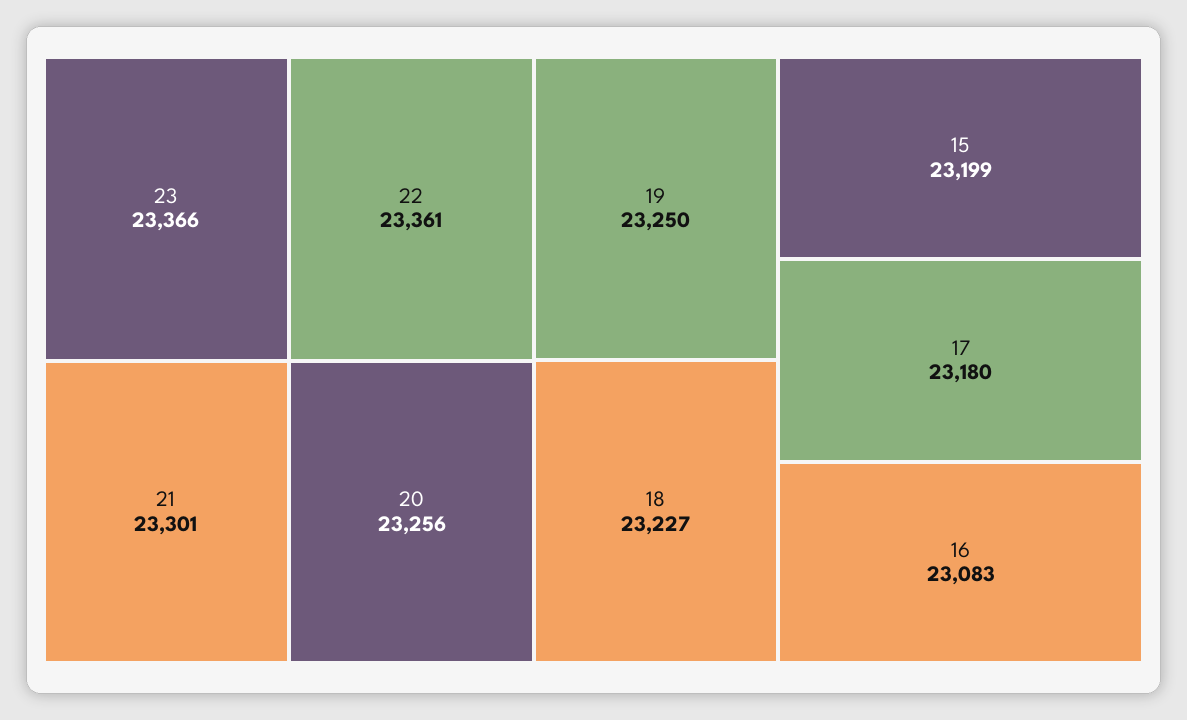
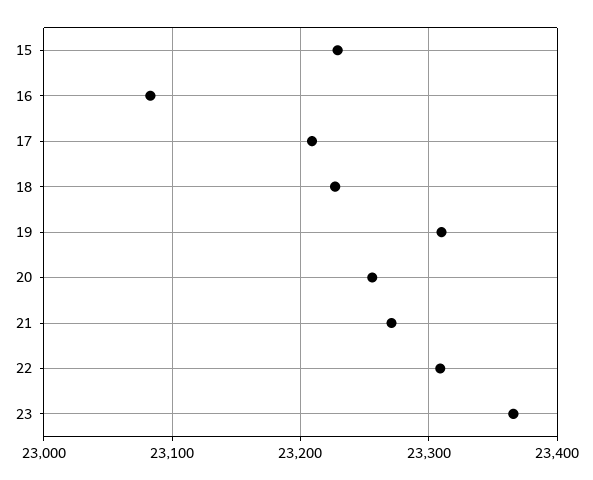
  {
    "23": 23366,
-   "22": 23361,
+   "22": 23310,
-   "21": 23301,
+   "21": 23270,
    "20": 23256,
-   "19": 23250,
+   "19": 23310,
    "18": 23227,
-   "15": 23199,
+   "15": 23230,
-   "17": 23180,
+   "17": 23210,
    "16": 23083
  }

